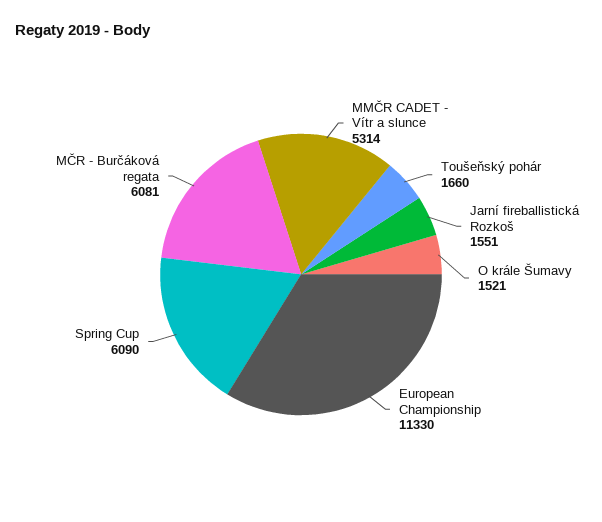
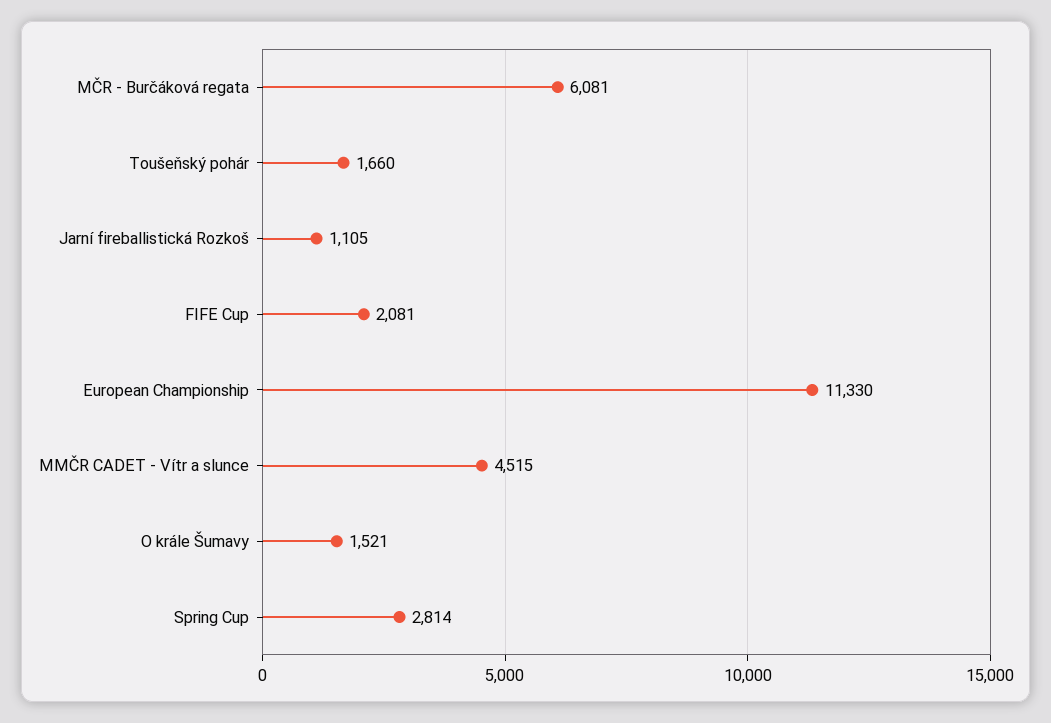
  {
-   "MMČR CADET - Vítr a slunce": 5314,
+   "MMČR CADET - Vítr a slunce": 4515,
    "Toušeňský pohár": 1660,
-   "Jarní fireballistická Rozkoš": 1551,
+   "Jarní fireballistická Rozkoš": 1105,
    "O krále Šumavy": 1521,
    "European Championship": 11330,
-   "Spring Cup": 6090,
+   "Spring Cup": 2814,
-   "MČR - Burčáková regata": 6081
+   "MČR - Burčáková regata": 6081,
+   "FIFE Cup": 2081
  }

